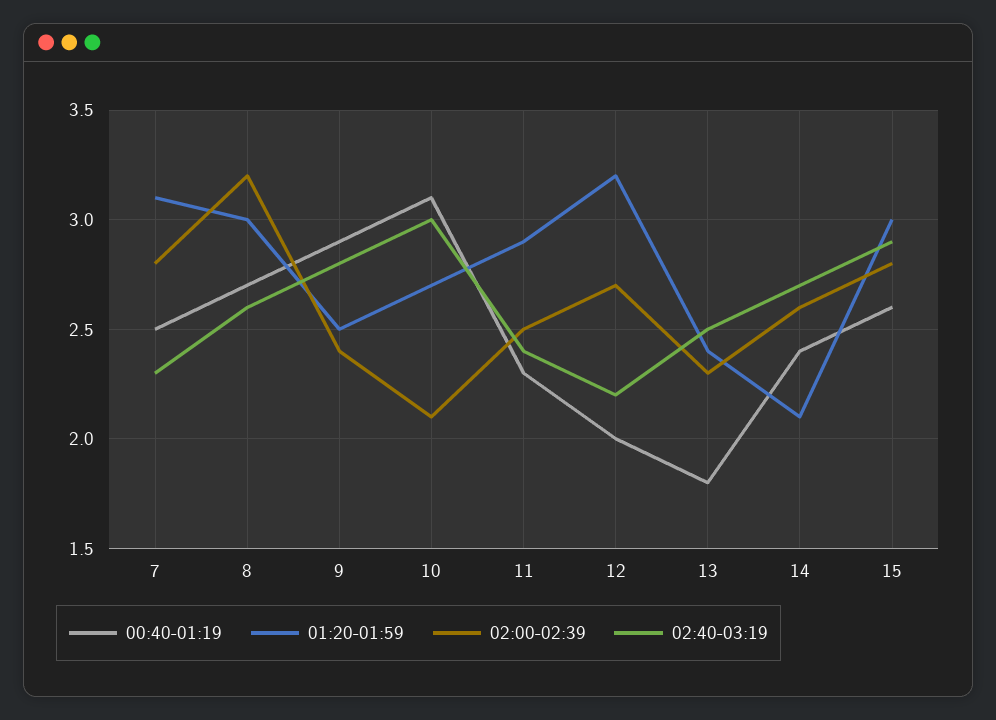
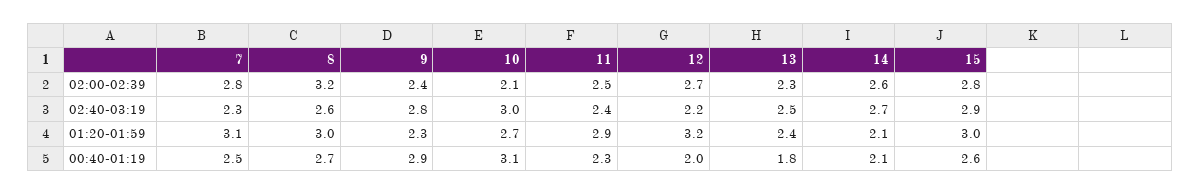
  {
    "00:40-01:19": {
      "7": 2.5,
      "8": 2.7,
      "9": 2.9,
      "10": 3.1,
      "11": 2.3,
      "12": 2,
      "13": 1.8,
-     "14": 2.4,
+     "14": 2.1,
      "15": 2.6
    },
    "01:20-01:59": {
      "7": 3.1,
      "8": 3,
-     "9": 2.5,
+     "9": 2.3,
      "10": 2.7,
      "11": 2.9,
      "12": 3.2,
      "13": 2.4,
      "14": 2.1,
      "15": 3
    },
    "02:00-02:39": {
      "7": 2.8,
      "8": 3.2,
      "9": 2.4,
      "10": 2.1,
      "11": 2.5,
      "12": 2.7,
      "13": 2.3,
      "14": 2.6,
      "15": 2.8
    },
    "02:40-03:19": {
      "7": 2.3,
      "8": 2.6,
      "9": 2.8,
      "10": 3,
      "11": 2.4,
      "12": 2.2,
      "13": 2.5,
      "14": 2.7,
      "15": 2.9
    }
  }

